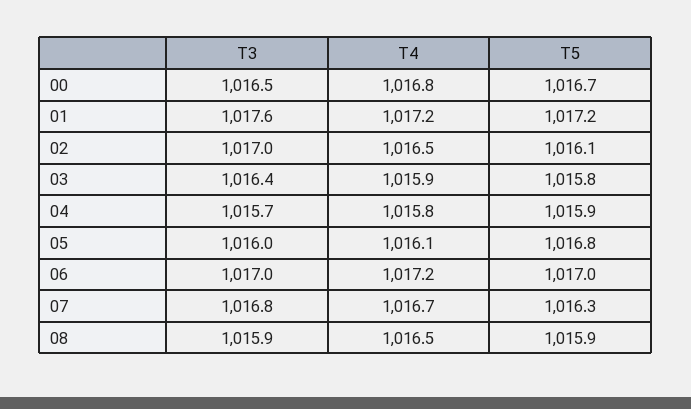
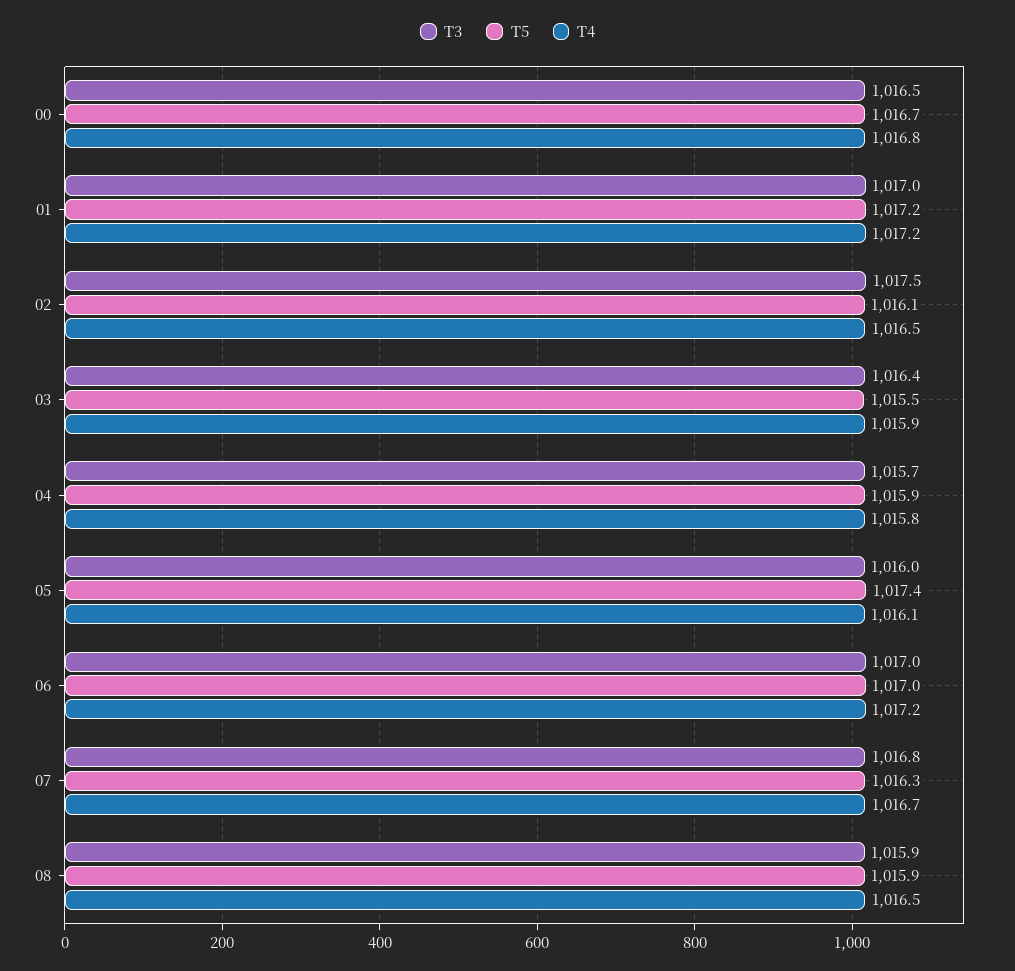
  {
    "T3": {
      "00": 1016.5,
-     "01": 1017.6,
+     "01": 1017,
-     "02": 1017,
+     "02": 1017.5,
      "03": 1016.4,
      "04": 1015.7,
      "05": 1016,
      "06": 1017,
      "07": 1016.8,
      "08": 1015.9
    },
    "T4": {
      "00": 1016.8,
      "01": 1017.2,
      "02": 1016.5,
      "03": 1015.9,
      "04": 1015.8,
      "05": 1016.1,
      "06": 1017.2,
      "07": 1016.7,
      "08": 1016.5
    },
    "T5": {
      "00": 1016.7,
      "01": 1017.2,
      "02": 1016.1,
-     "03": 1015.8,
+     "03": 1015.5,
      "04": 1015.9,
-     "05": 1016.8,
+     "05": 1017.4,
      "06": 1017,
      "07": 1016.3,
      "08": 1015.9
    }
  }

